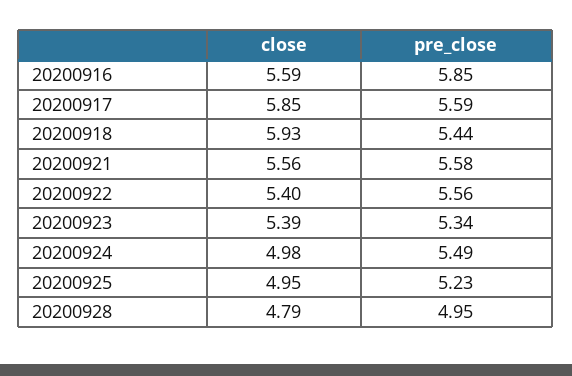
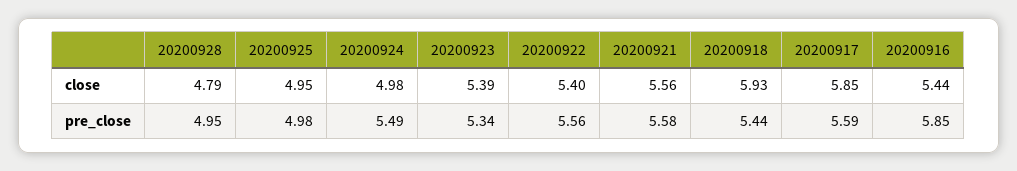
  {
    "close": {
-     "20200916": 5.59,
+     "20200916": 5.44,
      "20200917": 5.85,
      "20200918": 5.93,
      "20200921": 5.56,
      "20200922": 5.4,
      "20200923": 5.39,
      "20200924": 4.98,
      "20200925": 4.95,
      "20200928": 4.79
    },
    "pre_close": {
      "20200916": 5.85,
      "20200917": 5.59,
      "20200918": 5.44,
      "20200921": 5.58,
      "20200922": 5.56,
      "20200923": 5.34,
      "20200924": 5.49,
-     "20200925": 5.23,
+     "20200925": 4.98,
      "20200928": 4.95
    }
  }

